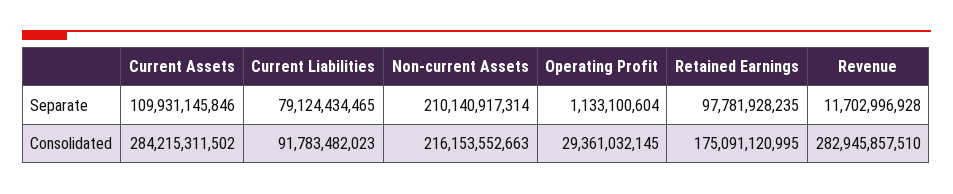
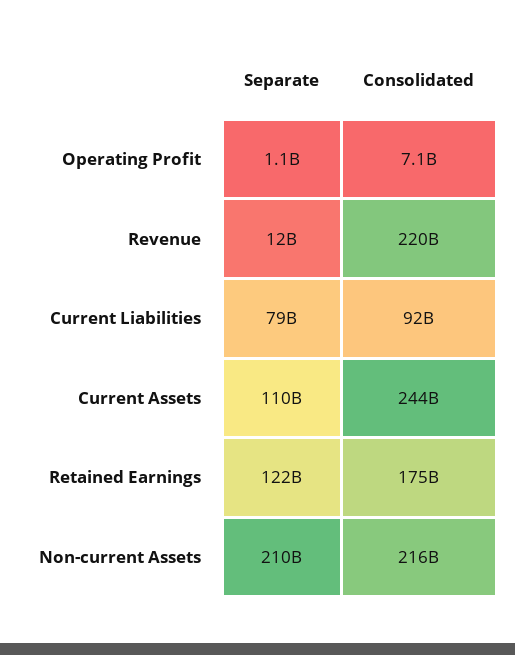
  {
    "Current Assets": {
      "Separate": 109931145846,
-     "Consolidated": 284215311502
+     "Consolidated": 244000000000
    },
    "Current Liabilities": {
      "Separate": 79124434465,
      "Consolidated": 91783482023
    },
    "Non-current Assets": {
      "Separate": 210140917314,
      "Consolidated": 216153552663
    },
    "Operating Profit": {
      "Separate": 1133100604,
-     "Consolidated": 29361032145
+     "Consolidated": 7100000000
    },
    "Retained Earnings": {
-     "Separate": 97781928235,
+     "Separate": 122000000000,
      "Consolidated": 175091120995
    },
    "Revenue": {
      "Separate": 11702996928,
-     "Consolidated": 282945857510
+     "Consolidated": 220000000000
    }
  }

